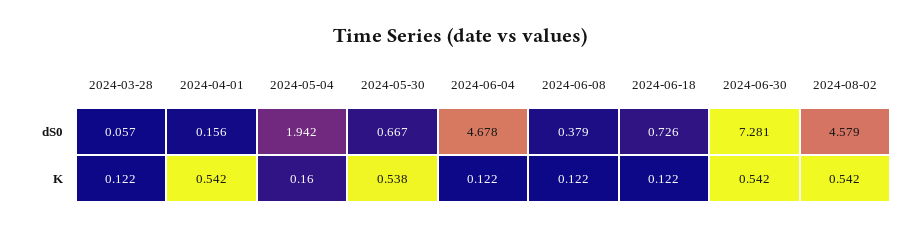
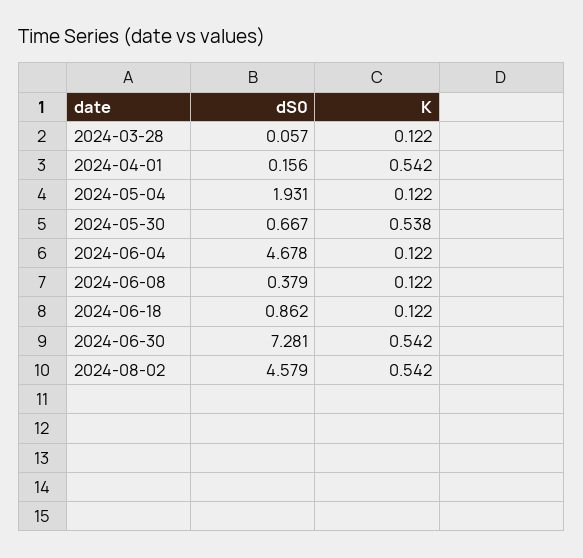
  {
    "2024-03-28": {
      "dS0": 0.057,
      "K": 0.122
    },
    "2024-04-01": {
      "dS0": 0.156,
      "K": 0.542
    },
    "2024-05-04": {
-     "dS0": 1.942,
+     "dS0": 1.931,
-     "K": 0.16
+     "K": 0.122
    },
    "2024-05-30": {
      "dS0": 0.667,
      "K": 0.538
    },
    "2024-06-04": {
      "dS0": 4.678,
      "K": 0.122
    },
    "2024-06-08": {
      "dS0": 0.379,
      "K": 0.122
    },
    "2024-06-18": {
-     "dS0": 0.726,
+     "dS0": 0.862,
      "K": 0.122
    },
    "2024-06-30": {
      "dS0": 7.281,
      "K": 0.542
    },
    "2024-08-02": {
      "dS0": 4.579,
      "K": 0.542
    }
  }

